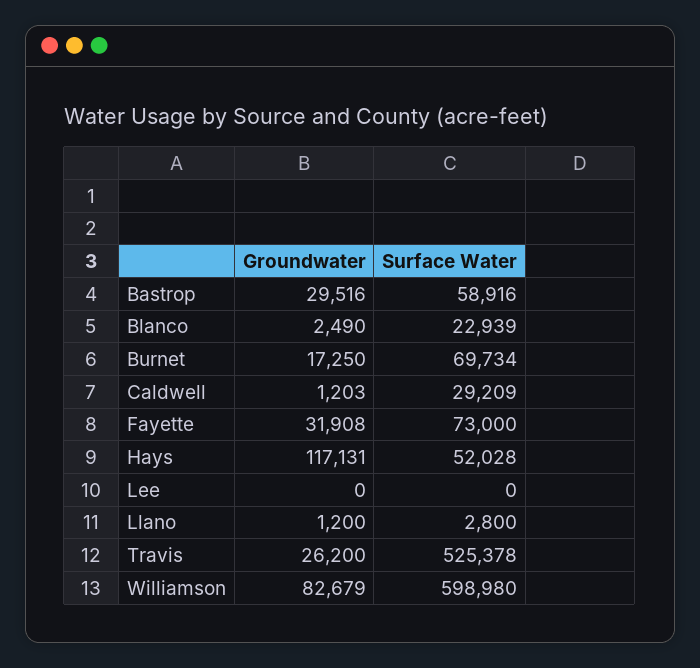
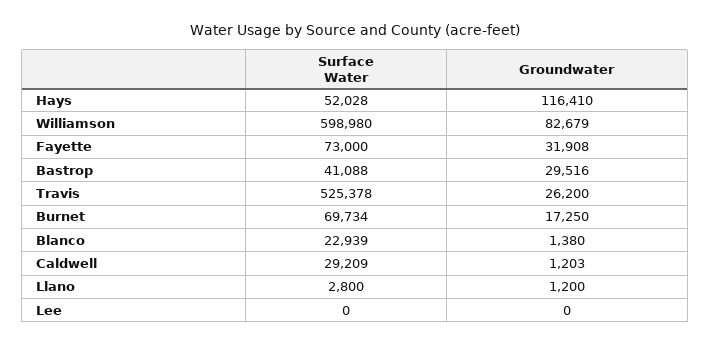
  {
    "Groundwater": {
      "Bastrop": 29516,
-     "Blanco": 2490,
+     "Blanco": 1380,
      "Burnet": 17250,
      "Caldwell": 1203,
      "Fayette": 31908,
-     "Hays": 117131,
+     "Hays": 116410,
      "Lee": 0,
      "Llano": 1200,
      "Travis": 26200,
      "Williamson": 82679
    },
    "Surface Water": {
-     "Bastrop": 58916,
+     "Bastrop": 41088,
      "Blanco": 22939,
      "Burnet": 69734,
      "Caldwell": 29209,
      "Fayette": 73000,
      "Hays": 52028,
      "Lee": 0,
      "Llano": 2800,
      "Travis": 525378,
      "Williamson": 598980
    }
  }

